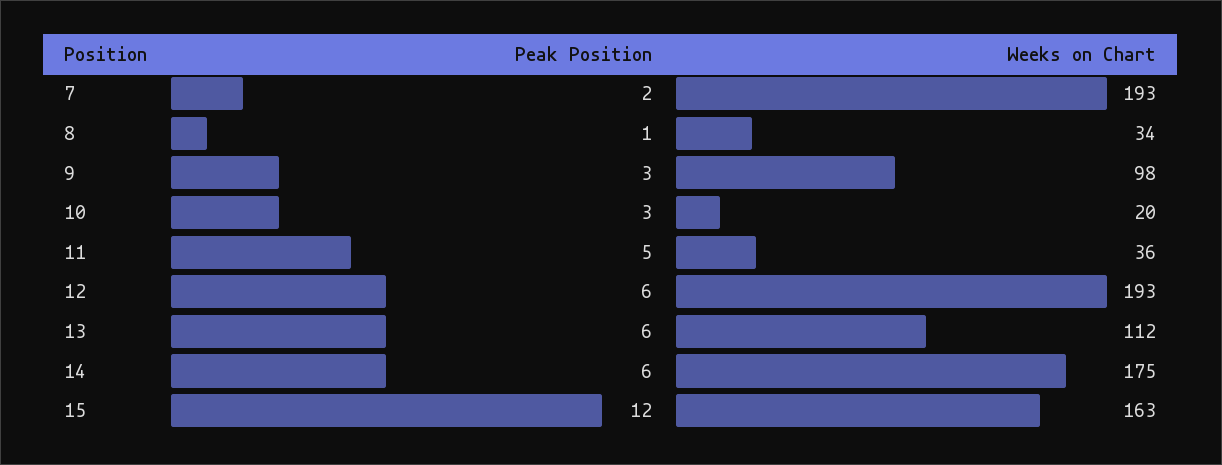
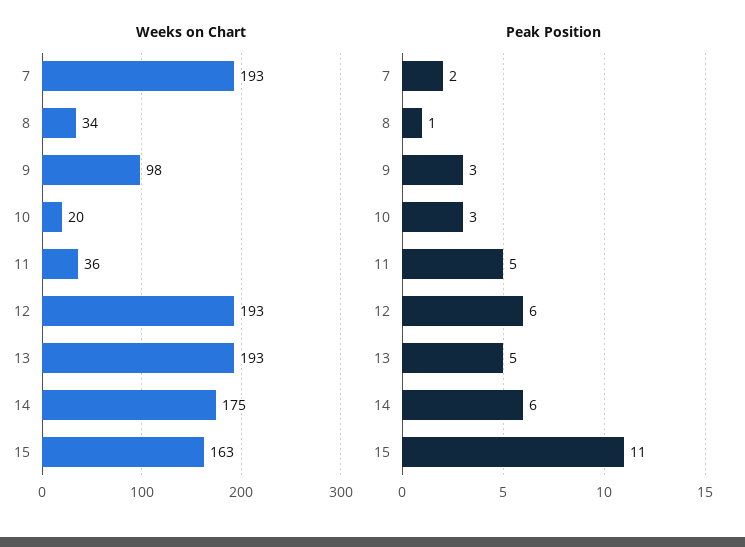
  {
    "Peak Position": {
      "7": 2,
      "8": 1,
      "9": 3,
      "10": 3,
      "11": 5,
      "12": 6,
-     "13": 6,
+     "13": 5,
      "14": 6,
-     "15": 12
+     "15": 11
    },
    "Weeks on Chart": {
      "7": 193,
      "8": 34,
      "9": 98,
      "10": 20,
      "11": 36,
      "12": 193,
-     "13": 112,
+     "13": 193,
      "14": 175,
      "15": 163
    }
  }

